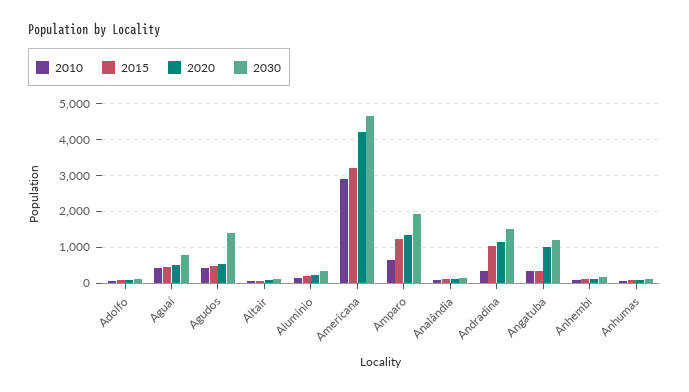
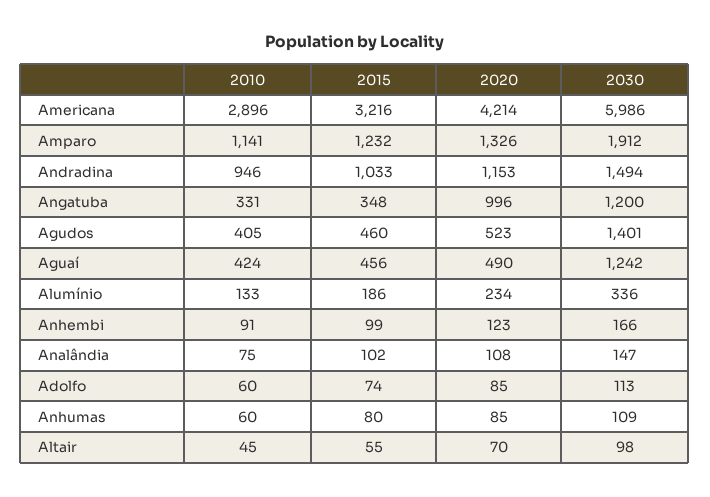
  {
    "2010": {
      "Adolfo": 60,
      "Aguaí": 424,
      "Agudos": 405,
      "Altair": 45,
      "Alumínio": 133,
      "Americana": 2896,
-     "Amparo": 600,
+     "Amparo": 1141,
      "Analândia": 75,
-     "Andradina": 400,
+     "Andradina": 946,
      "Angatuba": 331,
      "Anhembi": 91,
      "Anhumas": 60
    },
    "2015": {
      "Adolfo": 74,
      "Aguaí": 456,
      "Agudos": 460,
      "Altair": 55,
      "Alumínio": 186,
      "Americana": 3216,
      "Amparo": 1232,
      "Analândia": 102,
      "Andradina": 1033,
      "Angatuba": 348,
      "Anhembi": 99,
      "Anhumas": 80
    },
    "2020": {
      "Adolfo": 85,
      "Aguaí": 490,
      "Agudos": 523,
      "Altair": 70,
      "Alumínio": 234,
      "Americana": 4214,
      "Amparo": 1326,
      "Analândia": 108,
      "Andradina": 1153,
      "Angatuba": 996,
      "Anhembi": 123,
      "Anhumas": 85
    },
    "2030": {
      "Adolfo": 113,
-     "Aguaí": 800,
+     "Aguaí": 1242,
      "Agudos": 1401,
      "Altair": 98,
      "Alumínio": 336,
-     "Americana": 4600,
+     "Americana": 5986,
      "Amparo": 1912,
      "Analândia": 147,
      "Andradina": 1494,
      "Angatuba": 1200,
      "Anhembi": 166,
      "Anhumas": 109
    }
  }

